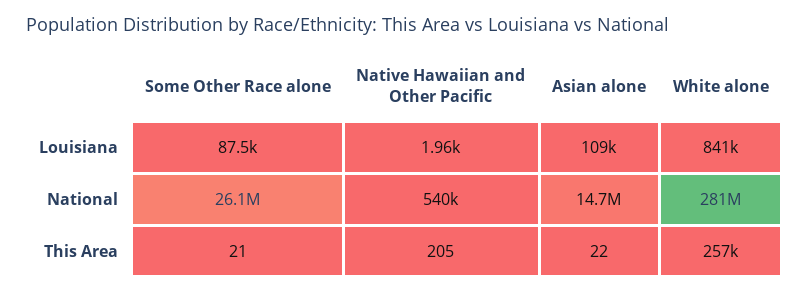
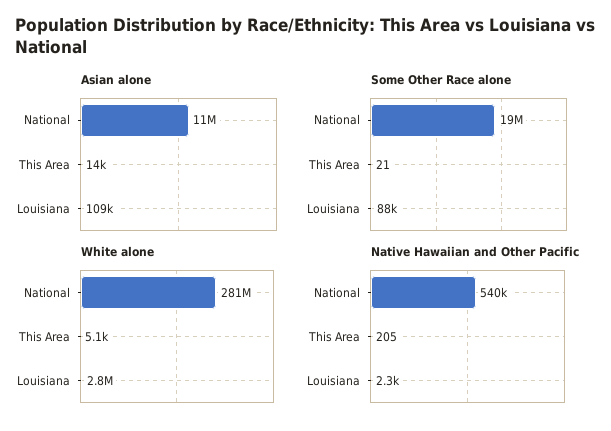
  {
    "Some Other Race alone": {
      "Louisiana": 87500,
-     "National": 26100000,
+     "National": 19000000,
      "This Area": 21
    },
    "Native Hawaiian and Other Pacific": {
-     "Louisiana": 1960,
+     "Louisiana": 2300,
      "National": 540000,
      "This Area": 205
    },
    "Asian alone": {
      "Louisiana": 109000,
-     "National": 14700000,
+     "National": 11000000,
-     "This Area": 22
+     "This Area": 14000
    },
    "White alone": {
-     "Louisiana": 841000,
+     "Louisiana": 2800000,
      "National": 281000000,
-     "This Area": 257000
+     "This Area": 5100
    }
  }

